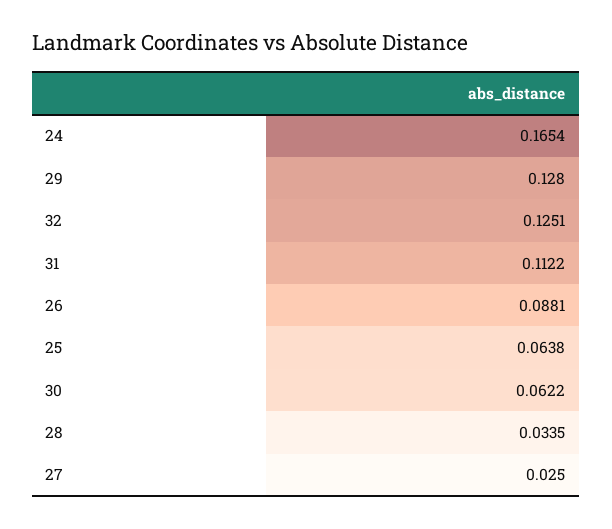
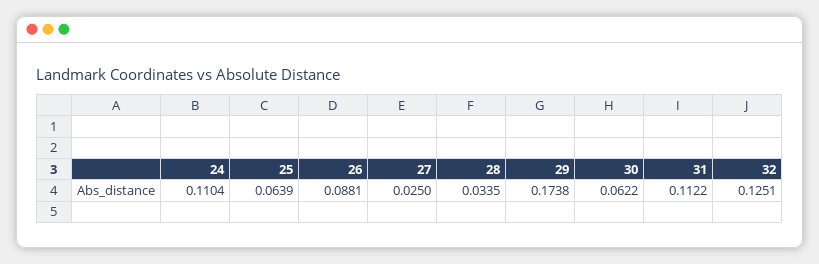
  {
-   "24": 0.1654,
+   "24": 0.1104,
-   "29": 0.128,
+   "29": 0.1738,
    "32": 0.1251,
    "31": 0.1122,
    "26": 0.0881,
-   "25": 0.0638,
+   "25": 0.0639,
    "30": 0.0622,
    "28": 0.0335,
    "27": 0.025
  }

